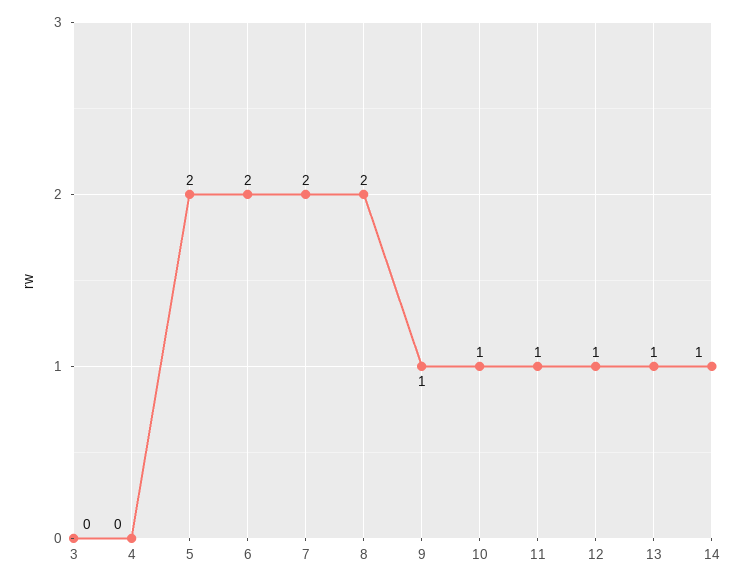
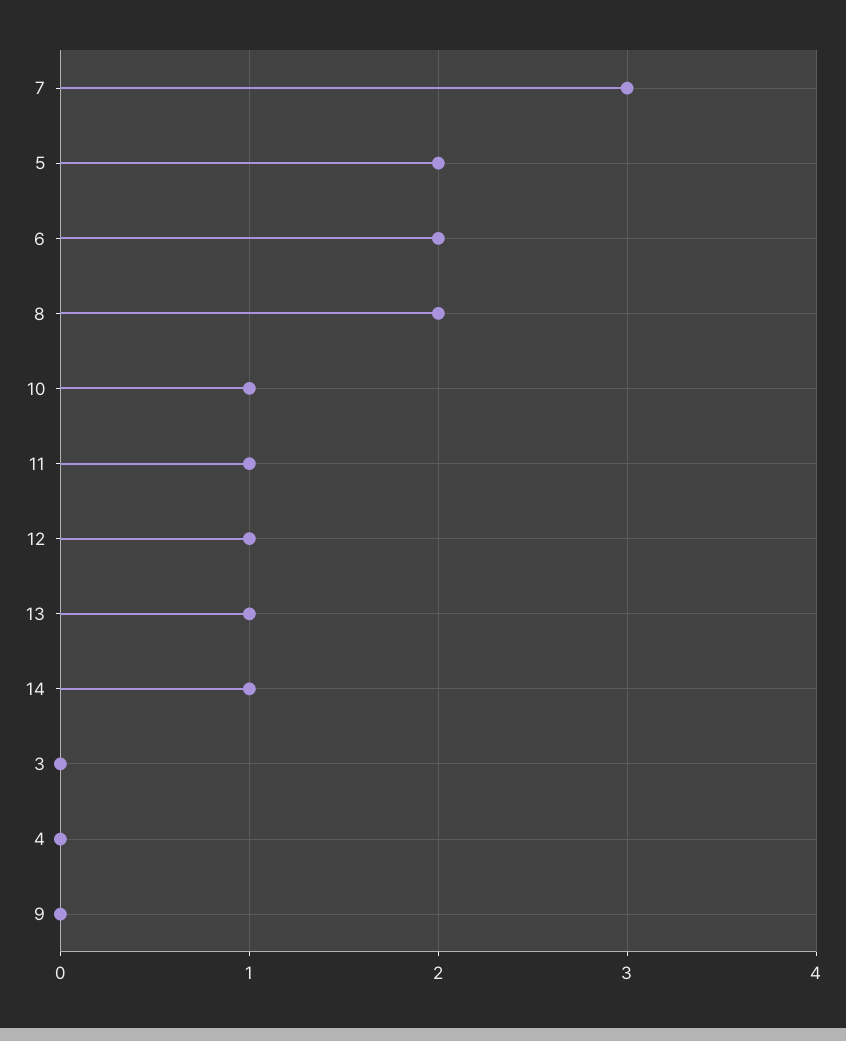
  {
    "3": 0,
    "4": 0,
    "5": 2,
    "6": 2,
-   "7": 2,
+   "7": 3,
    "8": 2,
-   "9": 1,
+   "9": 0,
    "10": 1,
    "11": 1,
    "12": 1,
    "13": 1,
    "14": 1
  }

